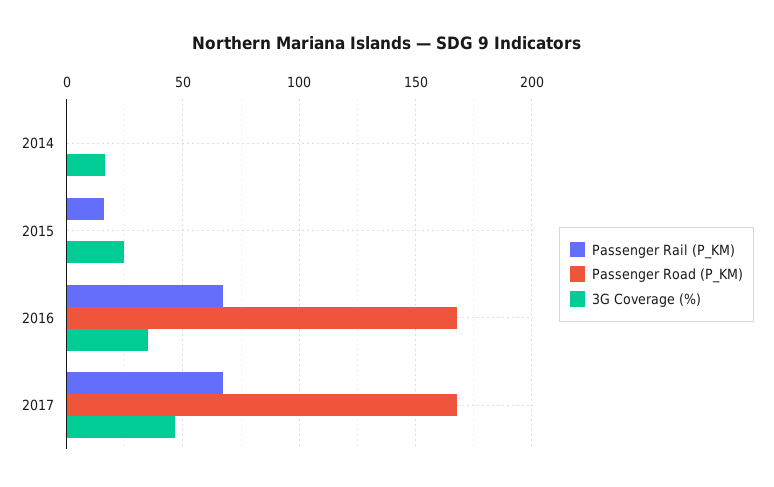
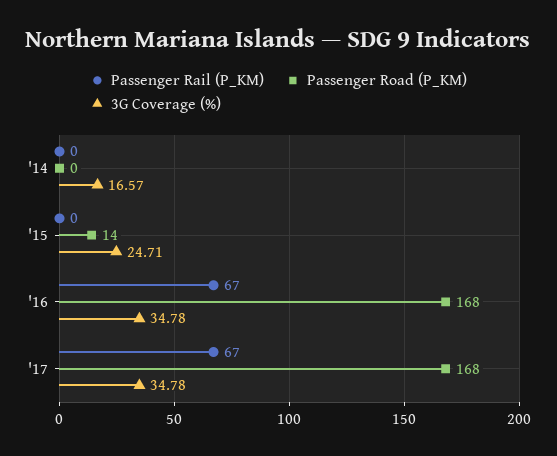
  {
    "Passenger Rail (P_KM)": {
      "2014": 0,
-     "2015": 15,
+     "2015": 0,
      "2016": 67,
      "2017": 67
    },
    "Passenger Road (P_KM)": {
      "2014": 0,
-     "2015": 0,
+     "2015": 14,
      "2016": 168,
      "2017": 168
    },
    "3G Coverage (%)": {
      "2014": 16.57,
      "2015": 24.71,
      "2016": 34.78,
-     "2017": 45
+     "2017": 34.78
    }
  }

